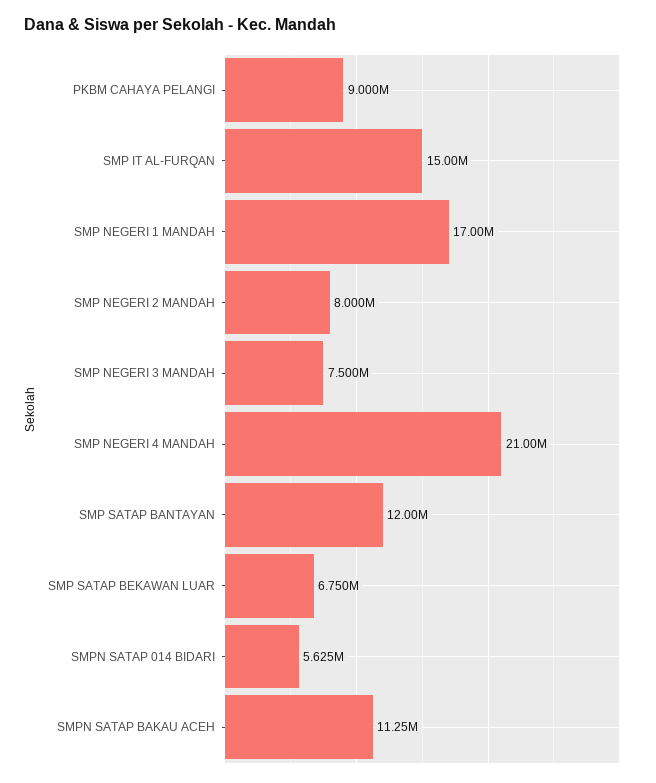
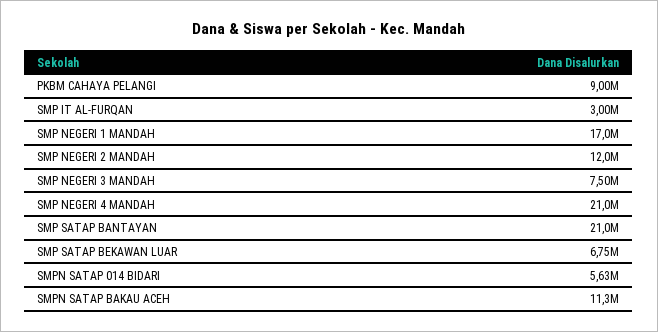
  {
    "PKBM CAHAYA PELANGI": 9000000,
-   "SMP IT AL-FURQAN": 15000000,
+   "SMP IT AL-FURQAN": 3000000,
    "SMP NEGERI 1 MANDAH": 17000000,
-   "SMP NEGERI 2 MANDAH": 8000000,
+   "SMP NEGERI 2 MANDAH": 12000000,
    "SMP NEGERI 3 MANDAH": 7500000,
    "SMP NEGERI 4 MANDAH": 21000000,
-   "SMP SATAP BANTAYAN": 12000000,
+   "SMP SATAP BANTAYAN": 21000000,
    "SMP SATAP BEKAWAN LUAR": 6750000,
    "SMPN SATAP 014 BIDARI": 5625000,
    "SMPN SATAP BAKAU ACEH": 11250000
  }

